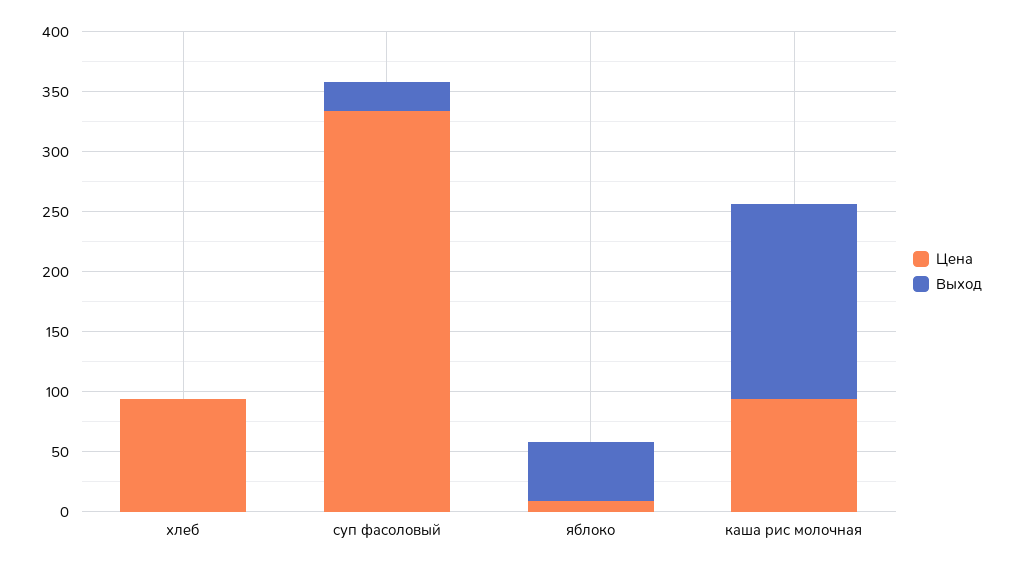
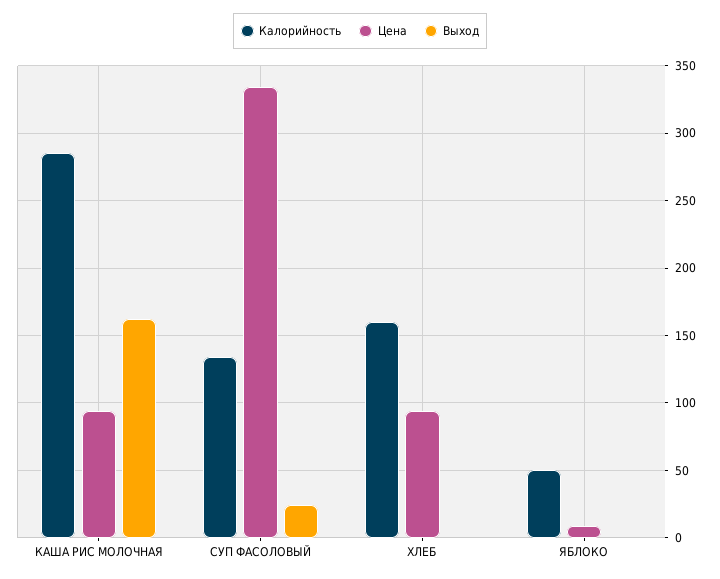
  {
    "Цена": {
      "хлеб": 95,
      "суп фасоловый": 335,
      "яблоко": 10,
      "каша рис молочная": 95
    },
    "Выход": {
      "хлеб": 0,
      "суп фасоловый": 25,
-     "яблоко": 50,
+     "яблоко": 0,
      "каша рис молочная": 160
-   }
+   },
+   "Калорийность": {
+     "каша рис молочная": 285,
+     "суп фасоловый": 135,
+     "хлеб": 160,
+     "яблоко": 50
+   }
  }

